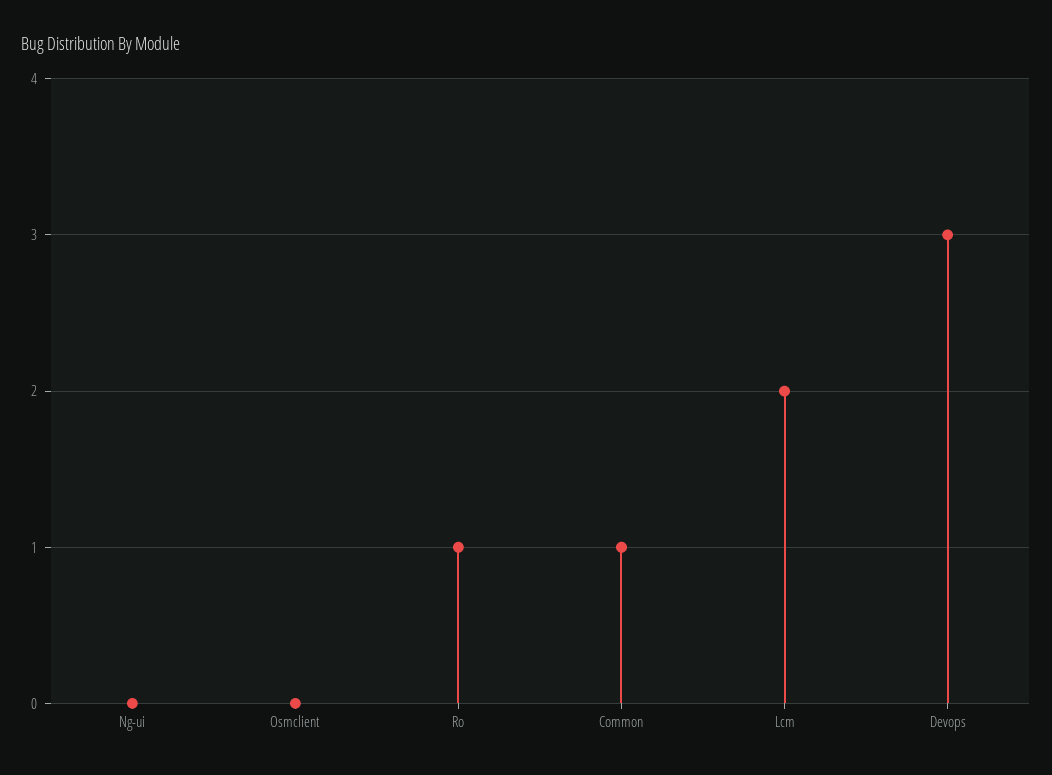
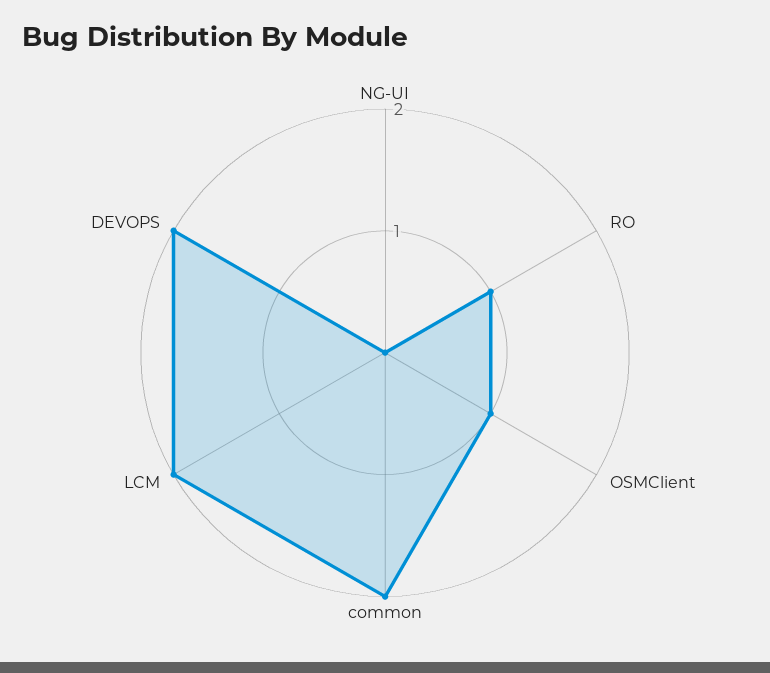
  {
    "Ng-ui": 0,
-   "Osmclient": 0,
+   "Osmclient": 1,
    "Ro": 1,
-   "Common": 1,
+   "Common": 2,
    "Lcm": 2,
-   "Devops": 3
+   "Devops": 2
  }

